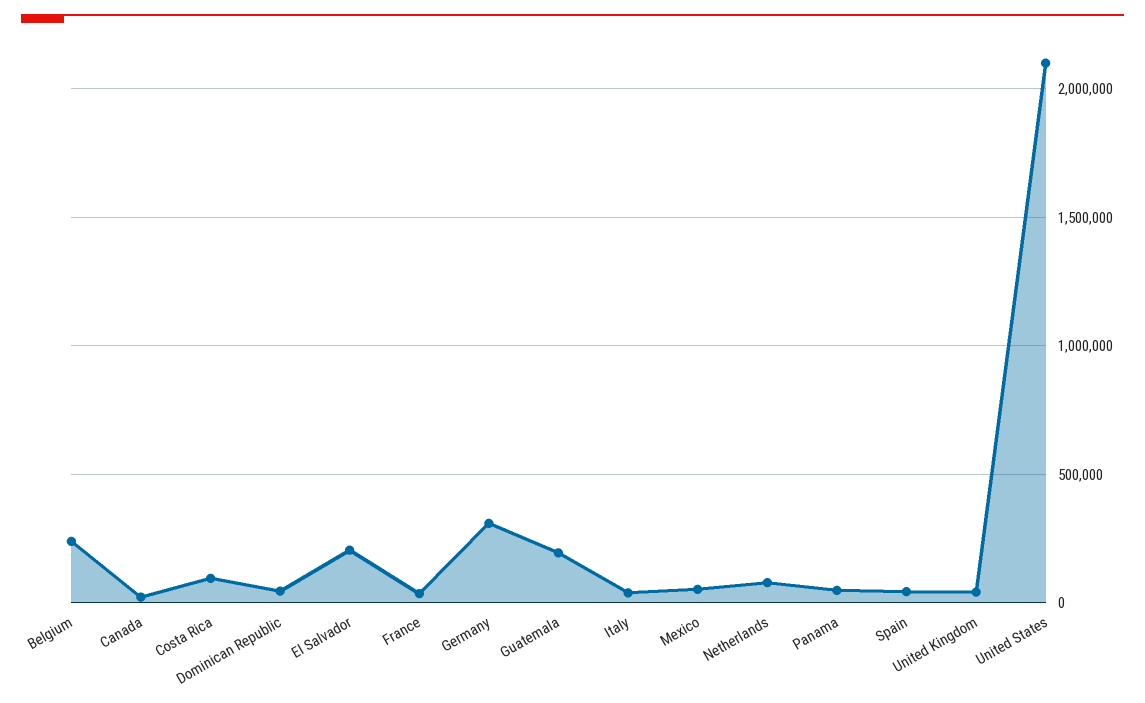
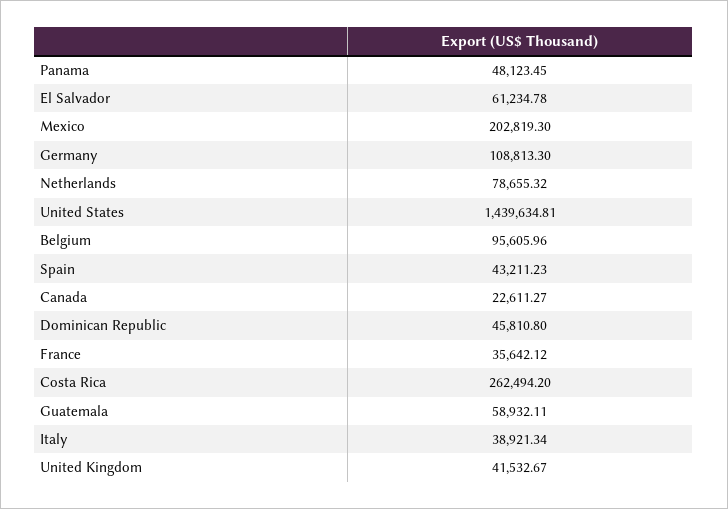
  {
-   "Belgium": 250000,
+   "Belgium": 95605.96,
    "Canada": 22611.27,
-   "Costa Rica": 100000,
+   "Costa Rica": 262494.2,
    "Dominican Republic": 45810.8,
-   "El Salvador": 200000,
+   "El Salvador": 61234.78,
    "France": 35642.12,
-   "Germany": 300000,
+   "Germany": 108813.3,
-   "Guatemala": 200000,
+   "Guatemala": 58932.11,
    "Italy": 38921.34,
-   "Mexico": 50000,
+   "Mexico": 202819.3,
    "Netherlands": 78655.32,
    "Panama": 48123.45,
    "Spain": 43211.23,
    "United Kingdom": 41532.67,
-   "United States": 2100000
+   "United States": 1439634.81
  }

